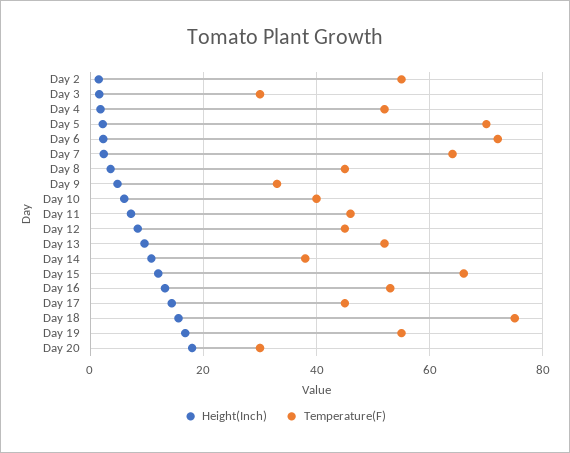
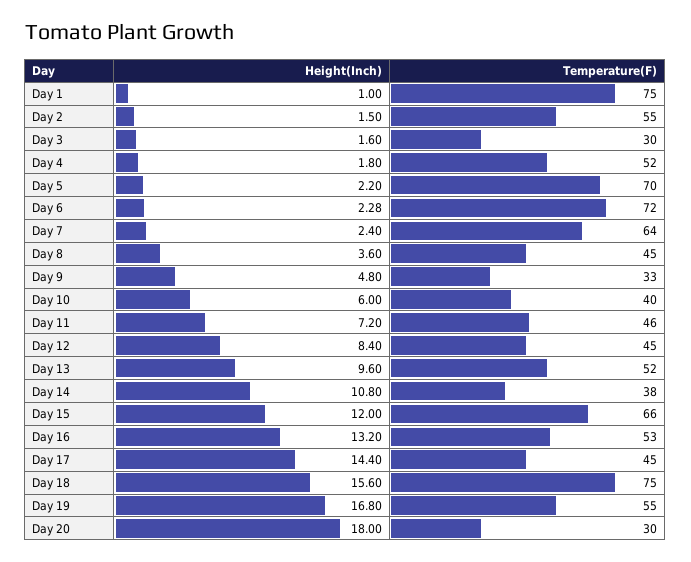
  {
    "Height(Inch)": {
      "Day 2": 1.5,
      "Day 3": 1.6,
      "Day 4": 1.8,
      "Day 5": 2.2,
      "Day 6": 2.28,
      "Day 7": 2.4,
      "Day 8": 3.6,
      "Day 9": 4.8,
      "Day 10": 6,
      "Day 11": 7.2,
      "Day 12": 8.4,
      "Day 13": 9.6,
      "Day 14": 10.8,
      "Day 15": 12,
      "Day 16": 13.2,
      "Day 17": 14.4,
      "Day 18": 15.6,
      "Day 19": 16.8,
-     "Day 20": 18
+     "Day 20": 18,
+     "Day 1": 1
    },
    "Temperature(F)": {
      "Day 2": 55,
      "Day 3": 30,
      "Day 4": 52,
      "Day 5": 70,
      "Day 6": 72,
      "Day 7": 64,
      "Day 8": 45,
      "Day 9": 33,
      "Day 10": 40,
      "Day 11": 46,
      "Day 12": 45,
      "Day 13": 52,
      "Day 14": 38,
      "Day 15": 66,
      "Day 16": 53,
      "Day 17": 45,
      "Day 18": 75,
      "Day 19": 55,
-     "Day 20": 30
+     "Day 20": 30,
+     "Day 1": 75
    }
  }

